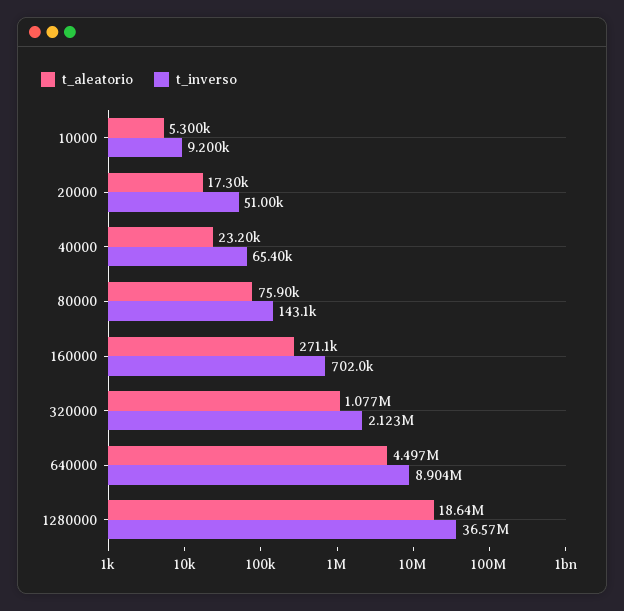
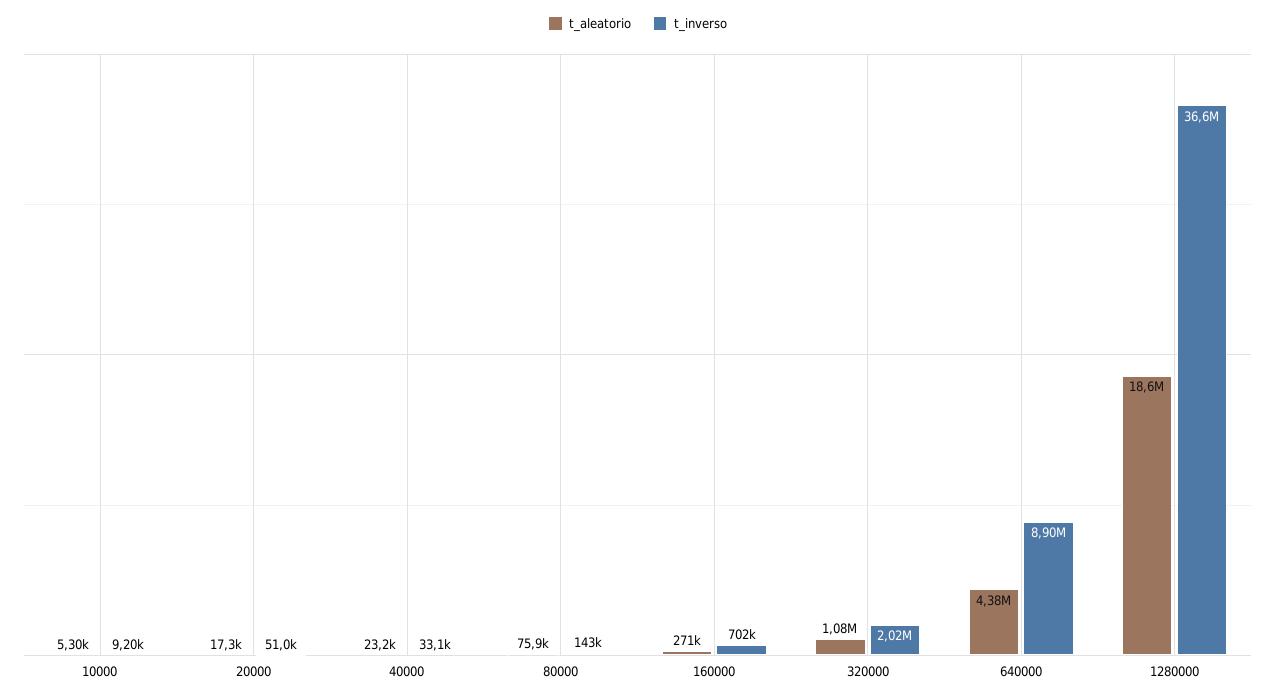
  {
    "t_aleatorio": {
      "10000": 5300,
      "20000": 17300,
      "40000": 23200,
      "80000": 75900,
      "160000": 271100,
      "320000": 1077000,
-     "640000": 4497000,
+     "640000": 4380000,
      "1280000": 18640000
    },
    "t_inverso": {
      "10000": 9200,
      "20000": 51000,
-     "40000": 65400,
+     "40000": 33100,
      "80000": 143100,
      "160000": 702000,
-     "320000": 2123000,
+     "320000": 2020000,
      "640000": 8904000,
      "1280000": 36570000
    }
  }

